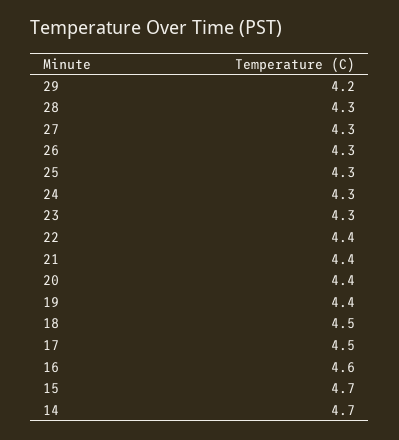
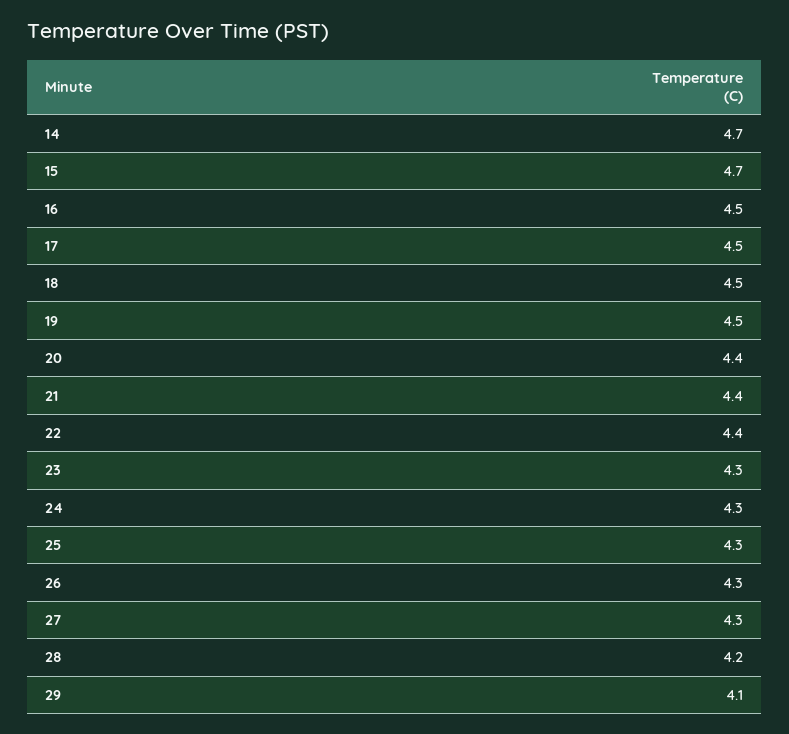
  {
-   "29": 4.2,
+   "29": 4.1,
-   "28": 4.3,
+   "28": 4.2,
    "27": 4.3,
    "26": 4.3,
    "25": 4.3,
    "24": 4.3,
    "23": 4.3,
    "22": 4.4,
    "21": 4.4,
    "20": 4.4,
-   "19": 4.4,
+   "19": 4.5,
    "18": 4.5,
    "17": 4.5,
-   "16": 4.6,
+   "16": 4.5,
    "15": 4.7,
    "14": 4.7
  }

